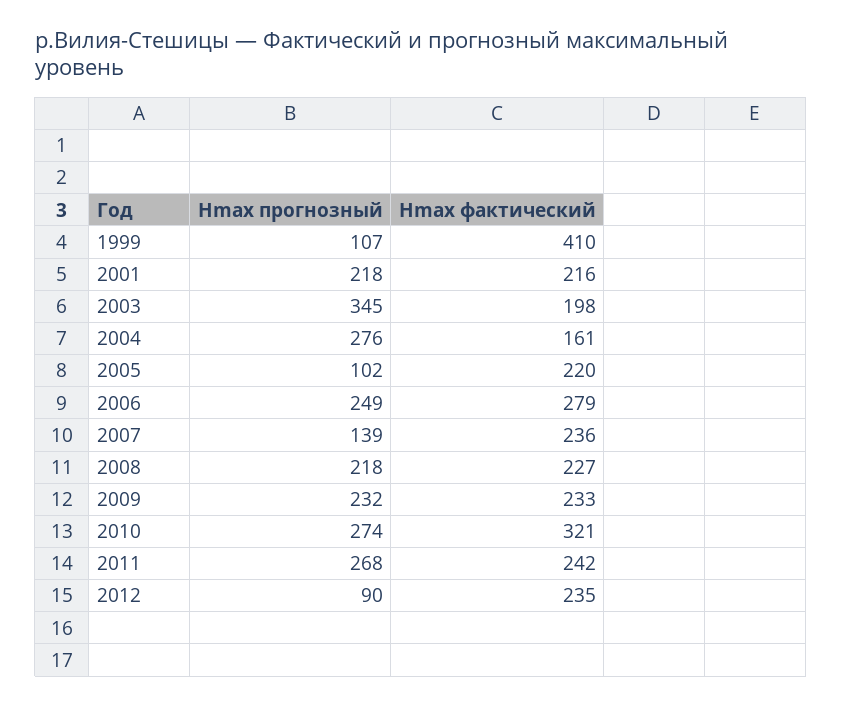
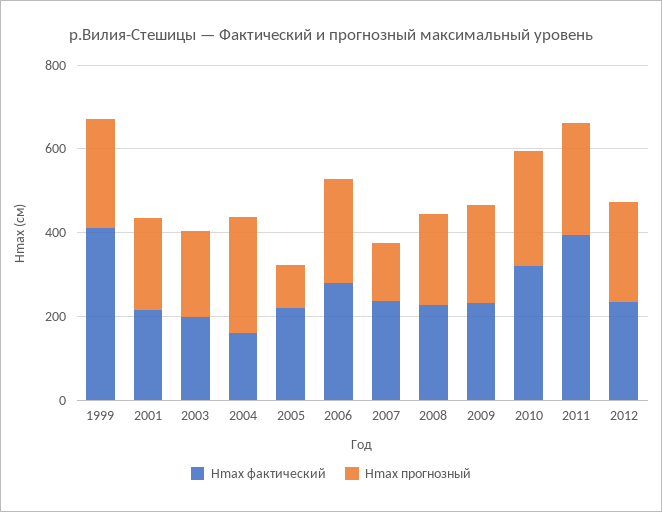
  {
    "Hmax прогнозный": {
-     "1999": 107,
+     "1999": 250,
      "2001": 218,
-     "2003": 345,
+     "2003": 200,
      "2004": 276,
      "2005": 102,
      "2006": 249,
      "2007": 139,
      "2008": 218,
      "2009": 232,
      "2010": 274,
      "2011": 268,
-     "2012": 90
+     "2012": 250
    },
    "Hmax фактический": {
      "1999": 410,
      "2001": 216,
      "2003": 198,
      "2004": 161,
      "2005": 220,
      "2006": 279,
      "2007": 236,
      "2008": 227,
      "2009": 233,
      "2010": 321,
-     "2011": 242,
+     "2011": 400,
      "2012": 235
    }
  }

